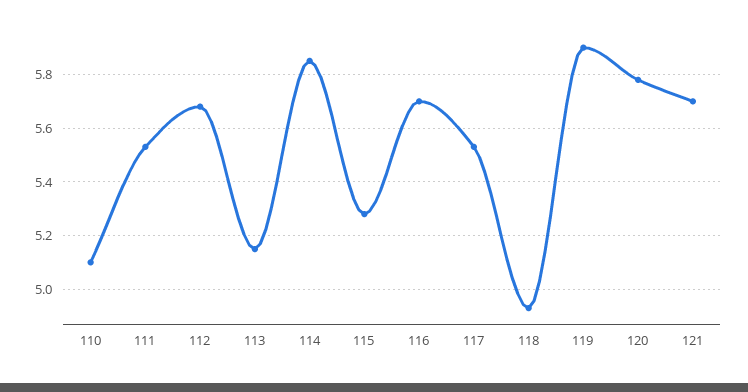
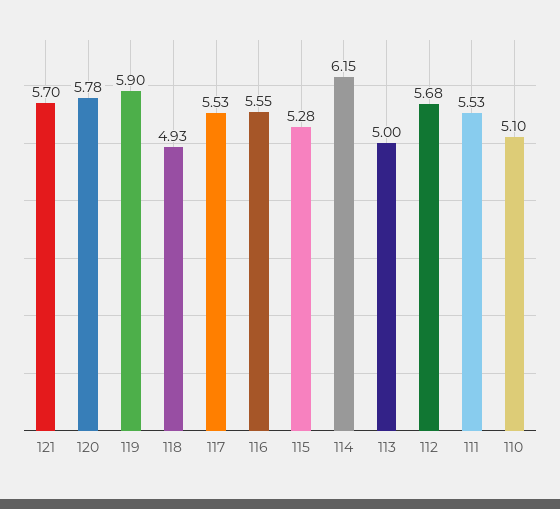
  {
    "110": 5.1,
    "111": 5.53,
    "112": 5.68,
-   "113": 5.15,
+   "113": 5,
-   "114": 5.85,
+   "114": 6.15,
    "115": 5.28,
-   "116": 5.7,
+   "116": 5.55,
    "117": 5.53,
    "118": 4.93,
    "119": 5.9,
    "120": 5.78,
    "121": 5.7
  }

